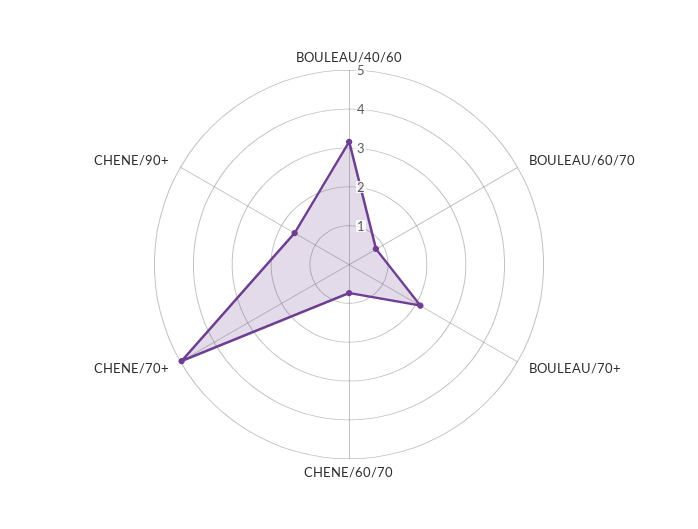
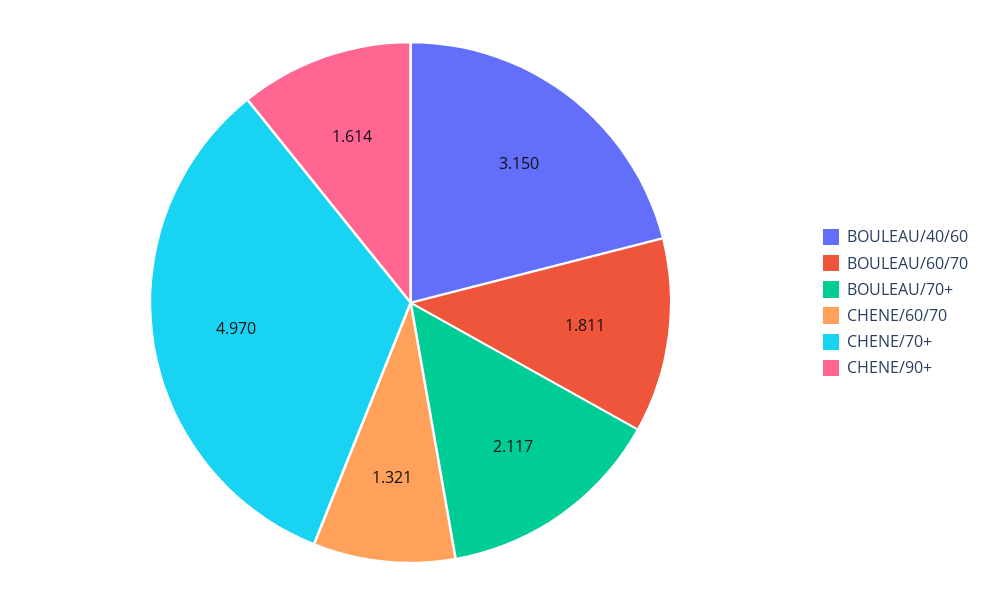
  {
    "BOULEAU/40/60": 3.15,
-   "BOULEAU/60/70": 0.75,
+   "BOULEAU/60/70": 1.811,
    "BOULEAU/70+": 2.117,
-   "CHENE/60/70": 0.75,
+   "CHENE/60/70": 1.321,
    "CHENE/70+": 4.97,
    "CHENE/90+": 1.614
  }

